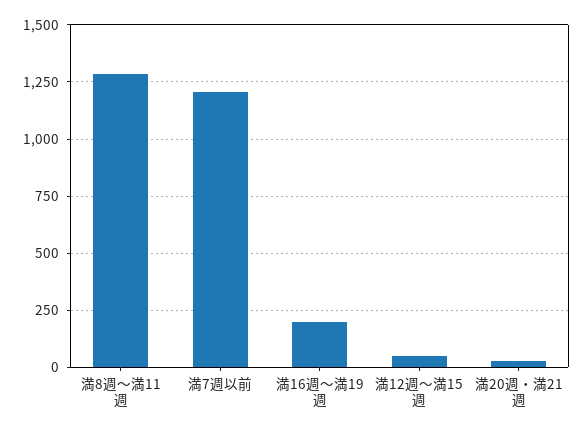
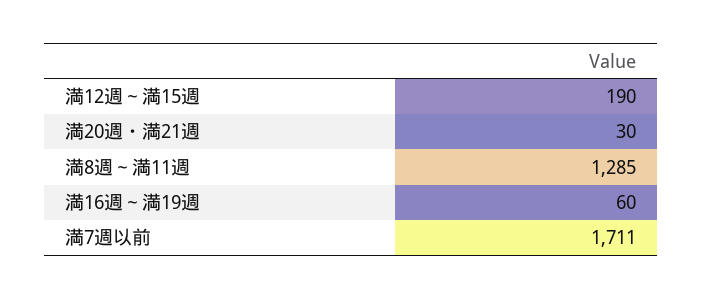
  {
    "満8週～満11週": 1285,
-   "満7週以前": 1200,
+   "満7週以前": 1711,
-   "満16週～満19週": 200,
+   "満16週～満19週": 60,
-   "満12週～満15週": 50,
+   "満12週～満15週": 190,
    "満20週・満21週": 30
  }

